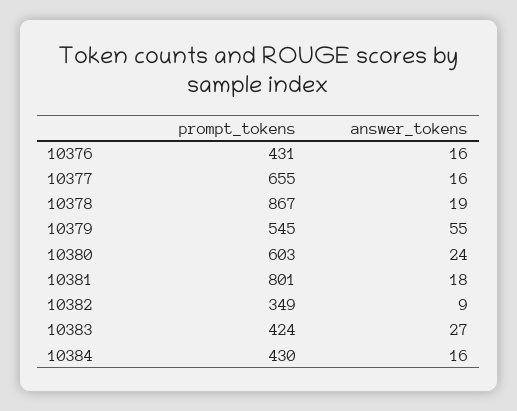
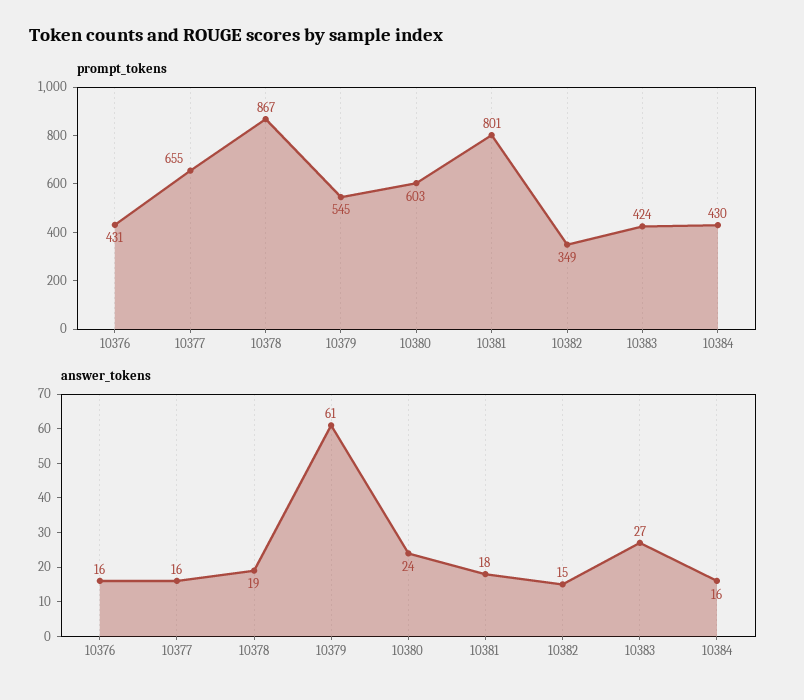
  {
    "prompt_tokens": {
      "10376": 431,
      "10377": 655,
      "10378": 867,
      "10379": 545,
      "10380": 603,
      "10381": 801,
      "10382": 349,
      "10383": 424,
      "10384": 430
    },
    "answer_tokens": {
      "10376": 16,
      "10377": 16,
      "10378": 19,
-     "10379": 55,
+     "10379": 61,
      "10380": 24,
      "10381": 18,
-     "10382": 9,
+     "10382": 15,
      "10383": 27,
      "10384": 16
    }
  }

